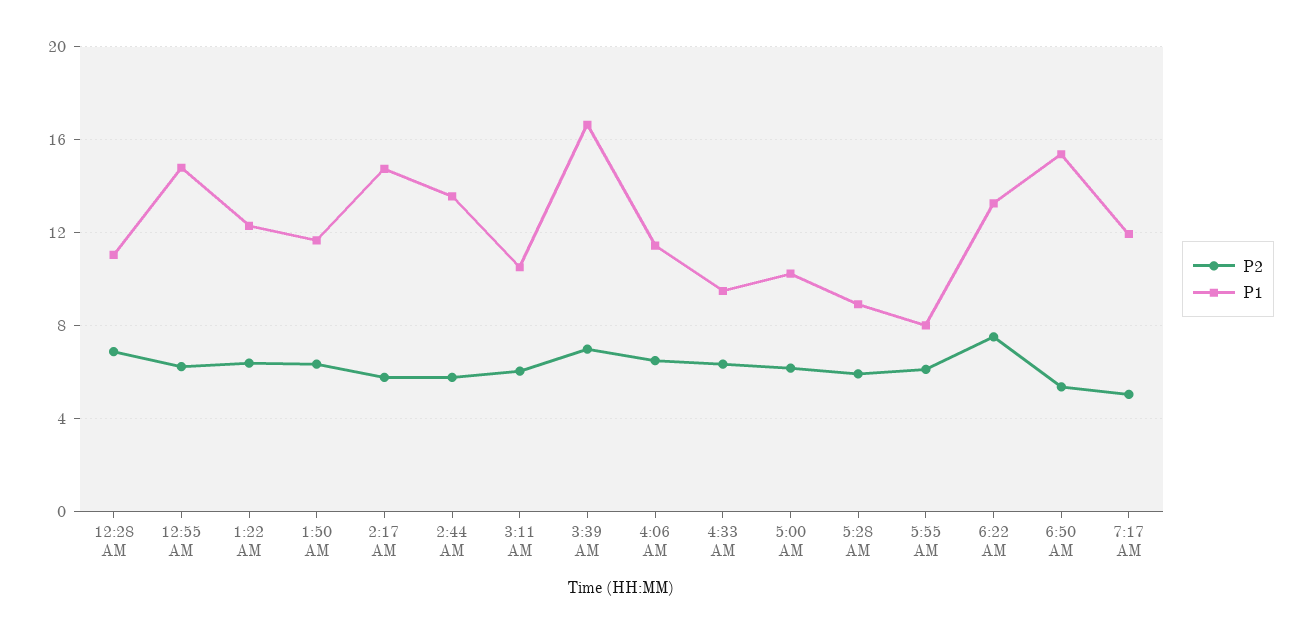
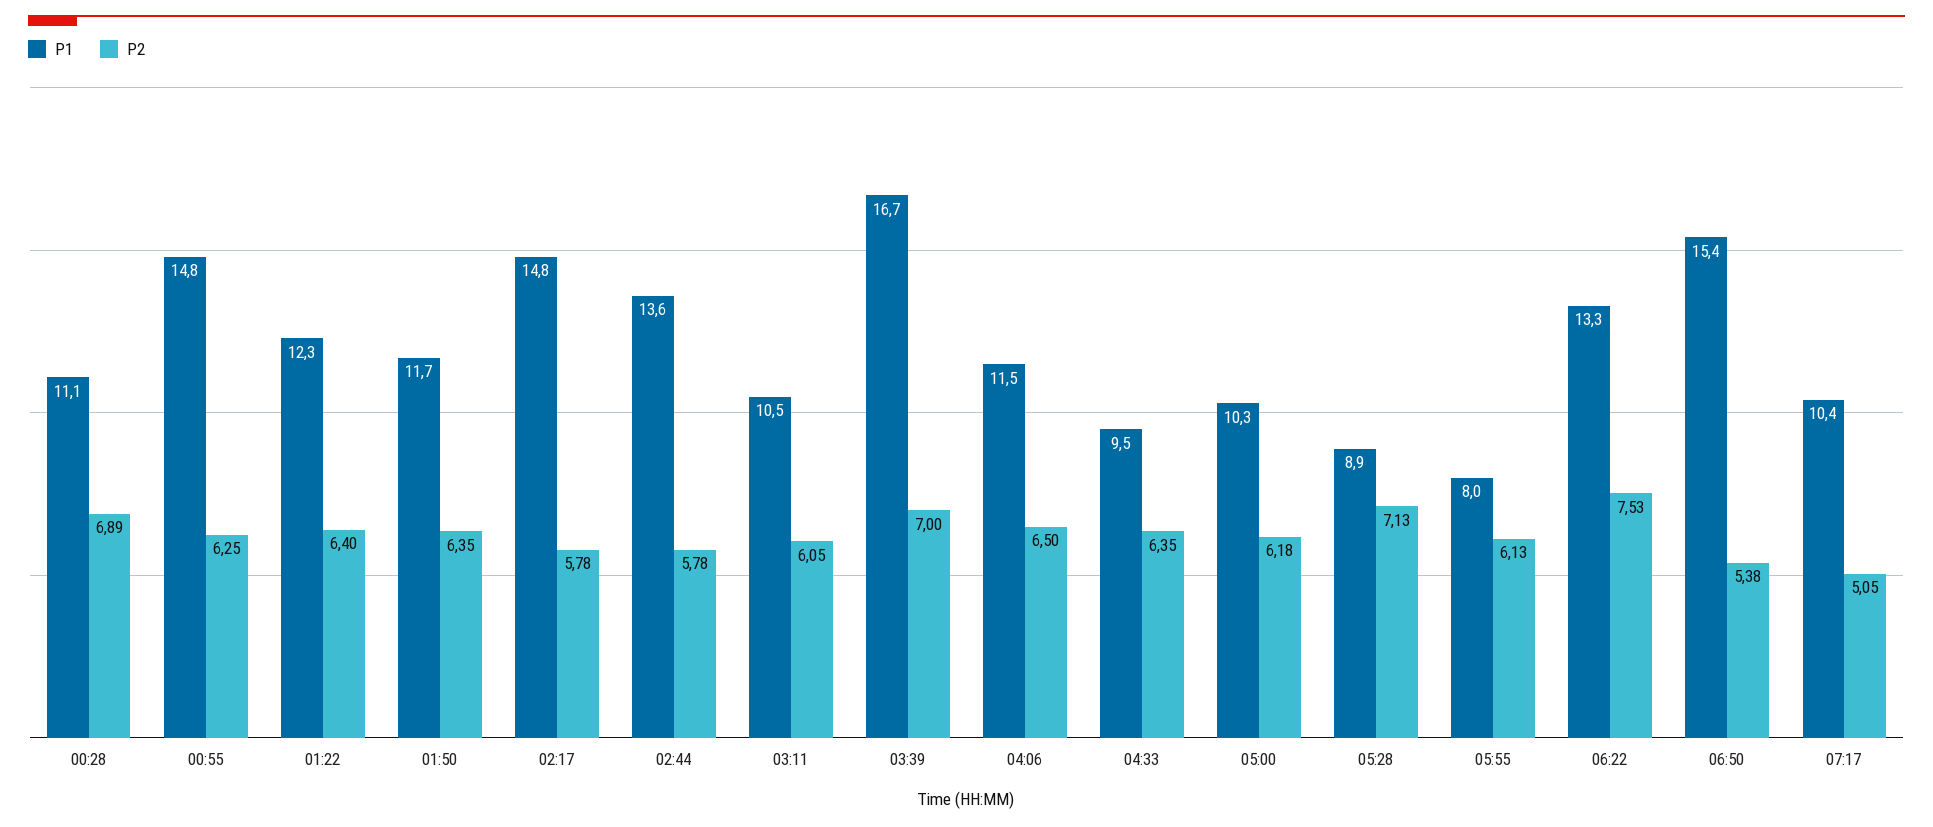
  {
    "P2": {
      "12:28 AM": 6.89,
      "12:55 AM": 6.25,
      "1:22 AM": 6.4,
      "1:50 AM": 6.35,
      "2:17 AM": 5.78,
      "2:44 AM": 5.78,
      "3:11 AM": 6.05,
      "3:39 AM": 7,
      "4:06 AM": 6.5,
      "4:33 AM": 6.35,
      "5:00 AM": 6.18,
-     "5:28 AM": 6,
+     "5:28 AM": 7.13,
      "5:55 AM": 6.13,
      "6:22 AM": 7.53,
      "6:50 AM": 5.38,
      "7:17 AM": 5.05
    },
    "P1": {
      "12:28 AM": 11.1,
      "12:55 AM": 14.8,
      "1:22 AM": 12.3,
      "1:50 AM": 11.7,
      "2:17 AM": 14.8,
      "2:44 AM": 13.6,
      "3:11 AM": 10.5,
      "3:39 AM": 16.7,
      "4:06 AM": 11.5,
      "4:33 AM": 9.5,
      "5:00 AM": 10.3,
      "5:28 AM": 8.9,
      "5:55 AM": 8,
      "6:22 AM": 13.3,
      "6:50 AM": 15.4,
-     "7:17 AM": 12
+     "7:17 AM": 10.4
    }
  }

